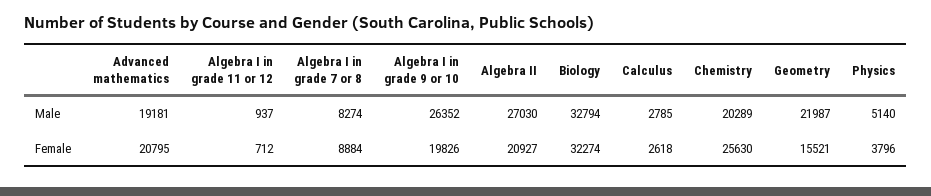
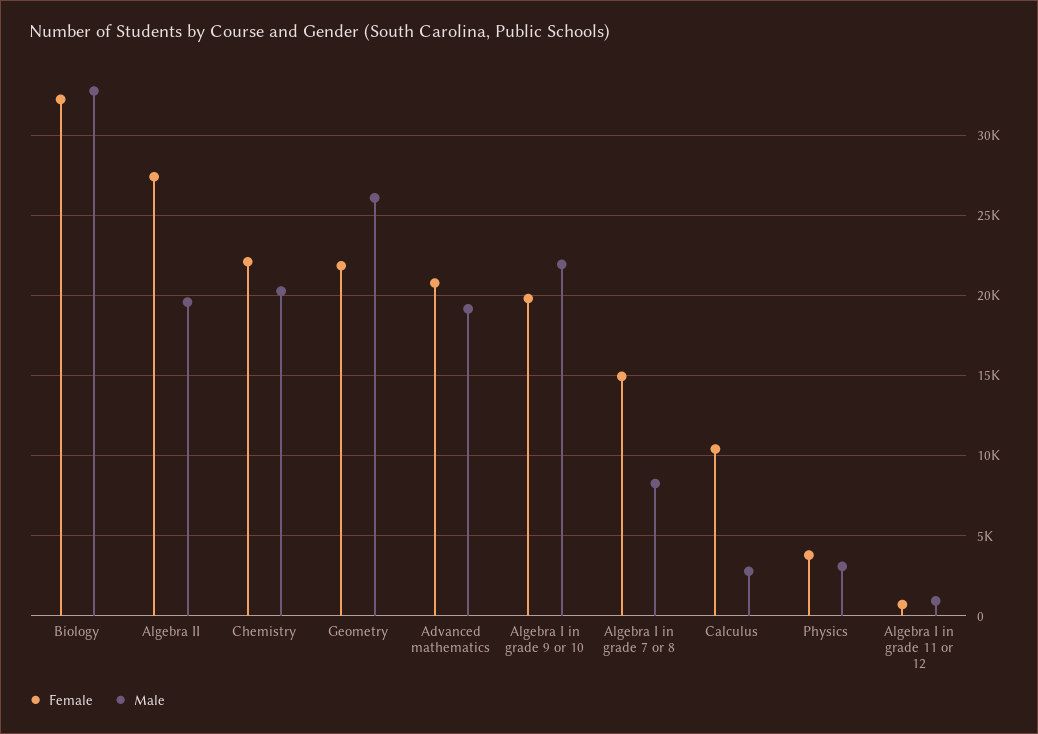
  {
    "Male": {
      "Advanced mathematics": 19181,
      "Algebra I in grade 11 or 12": 937,
      "Algebra I in grade 7 or 8": 8274,
-     "Algebra I in grade 9 or 10": 26352,
+     "Algebra I in grade 9 or 10": 22000,
-     "Algebra II": 27030,
+     "Algebra II": 19500,
      "Biology": 32794,
      "Calculus": 2785,
      "Chemistry": 20289,
-     "Geometry": 21987,
+     "Geometry": 26000,
-     "Physics": 5140
+     "Physics": 3000
    },
    "Female": {
      "Advanced mathematics": 20795,
      "Algebra I in grade 11 or 12": 712,
-     "Algebra I in grade 7 or 8": 8884,
+     "Algebra I in grade 7 or 8": 15000,
      "Algebra I in grade 9 or 10": 19826,
-     "Algebra II": 20927,
+     "Algebra II": 27500,
      "Biology": 32274,
-     "Calculus": 2618,
+     "Calculus": 10500,
-     "Chemistry": 25630,
+     "Chemistry": 22000,
-     "Geometry": 15521,
+     "Geometry": 22000,
      "Physics": 3796
    }
  }

